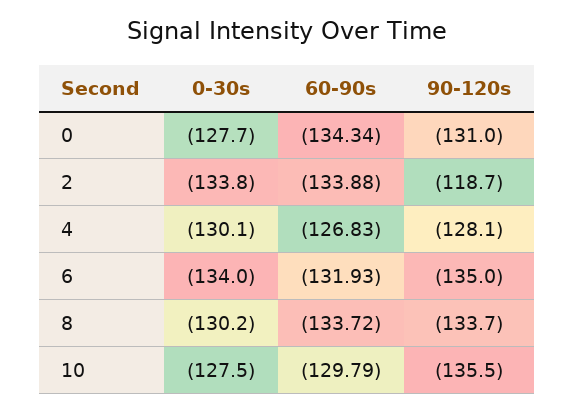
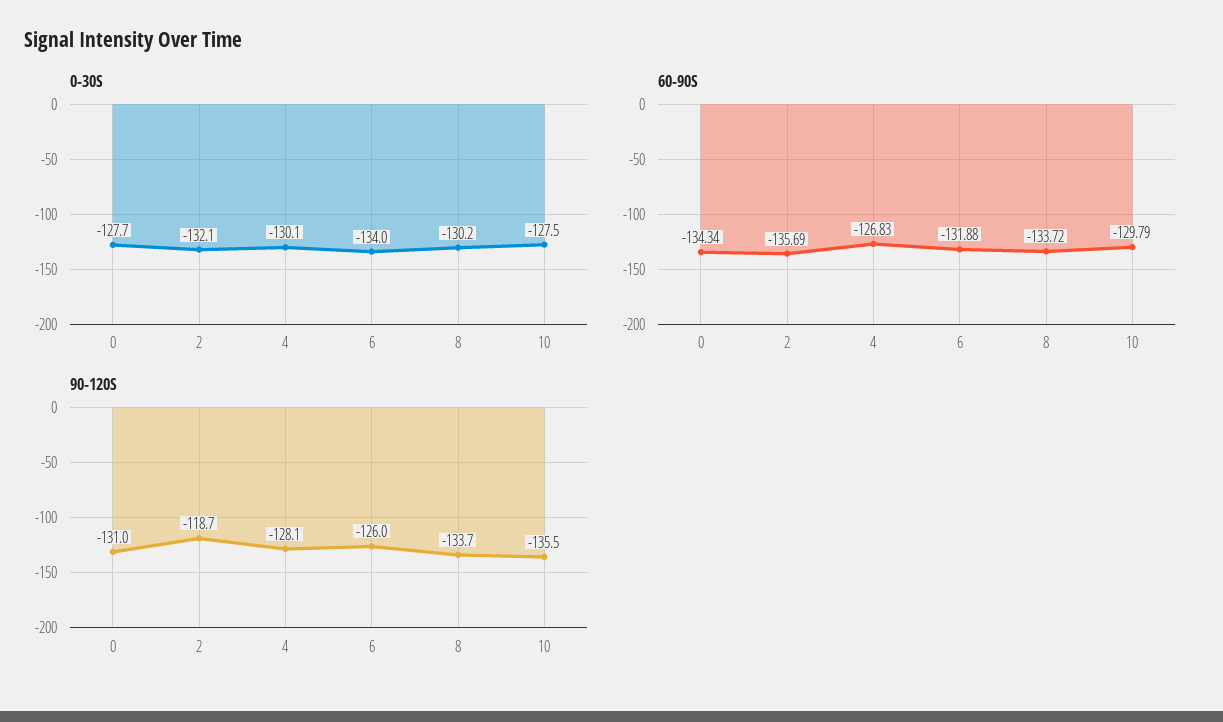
  {
    "0-30s": {
      "0": -127.7,
-     "2": -133.8,
+     "2": -132.1,
      "4": -130.1,
      "6": -134,
      "8": -130.2,
      "10": -127.5
    },
    "60-90s": {
      "0": -134.34,
-     "2": -133.88,
+     "2": -135.69,
      "4": -126.83,
-     "6": -131.93,
+     "6": -131.88,
      "8": -133.72,
      "10": -129.79
    },
    "90-120s": {
      "0": -131,
      "2": -118.7,
      "4": -128.1,
-     "6": -135,
+     "6": -126,
      "8": -133.7,
      "10": -135.5
    }
  }

